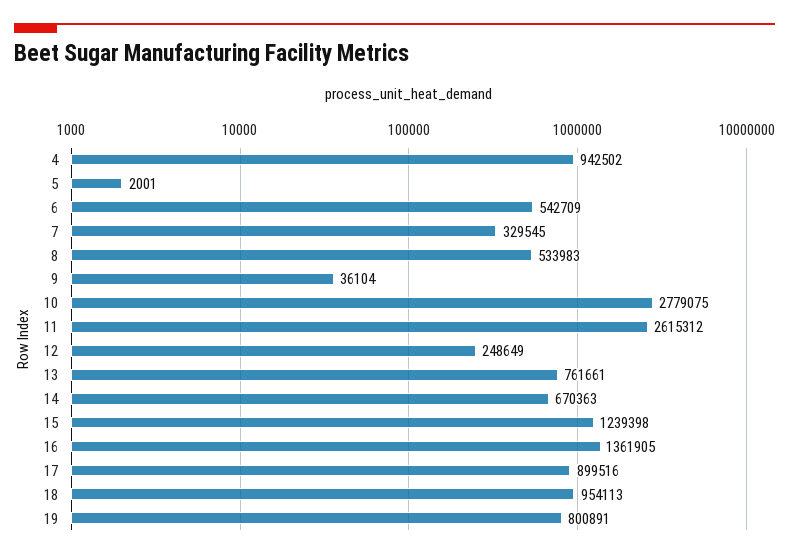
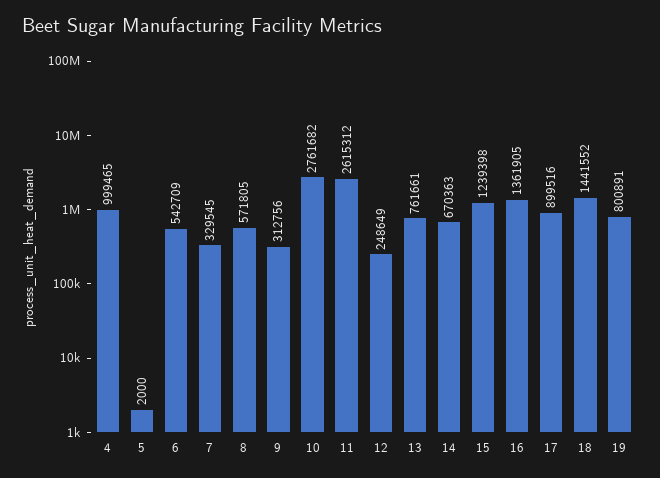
  {
-   "4": 942502,
+   "4": 999465,
-   "5": 2001,
+   "5": 2000,
    "6": 542709,
    "7": 329545,
-   "8": 533983,
+   "8": 571805,
-   "9": 36104,
+   "9": 312756,
-   "10": 2779075,
+   "10": 2761682,
    "11": 2615312,
    "12": 248649,
    "13": 761661,
    "14": 670363,
    "15": 1239398,
    "16": 1361905,
    "17": 899516,
-   "18": 954113,
+   "18": 1441552,
    "19": 800891
  }

